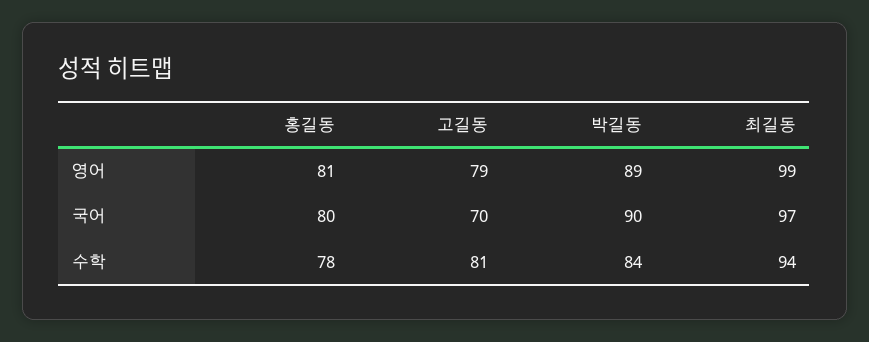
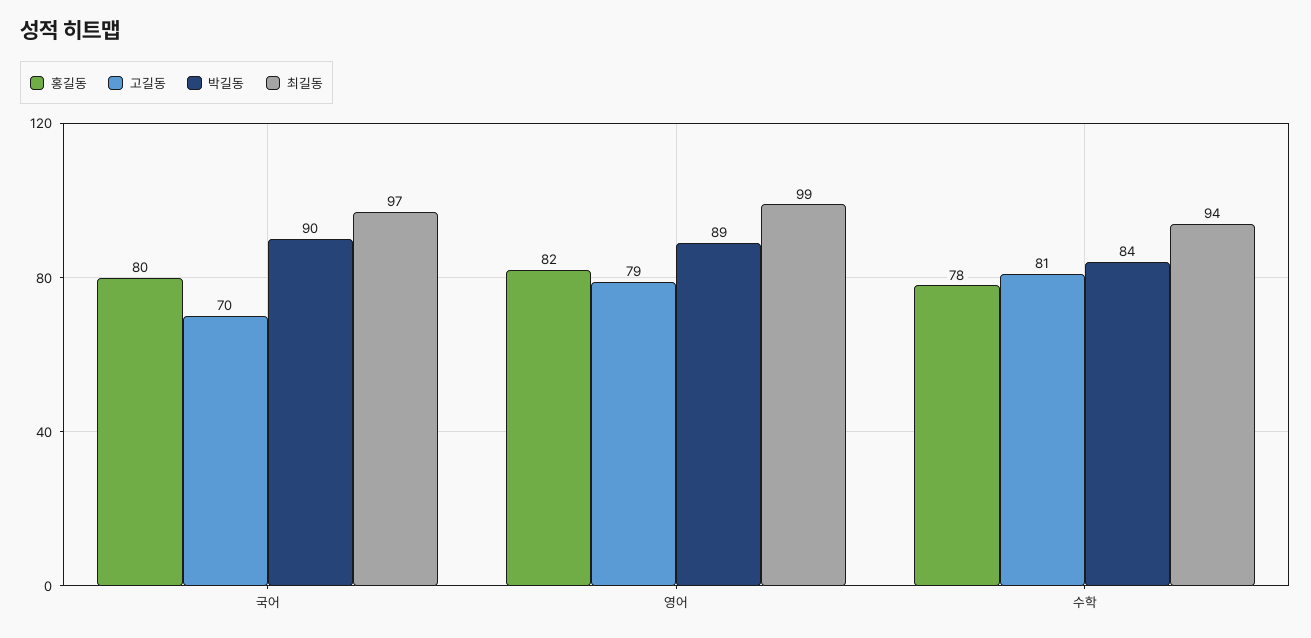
  {
    "홍길동": {
-     "영어": 81,
+     "영어": 82,
      "국어": 80,
      "수학": 78
    },
    "고길동": {
      "영어": 79,
      "국어": 70,
      "수학": 81
    },
    "박길동": {
      "영어": 89,
      "국어": 90,
      "수학": 84
    },
    "최길동": {
      "영어": 99,
      "국어": 97,
      "수학": 94
    }
  }

